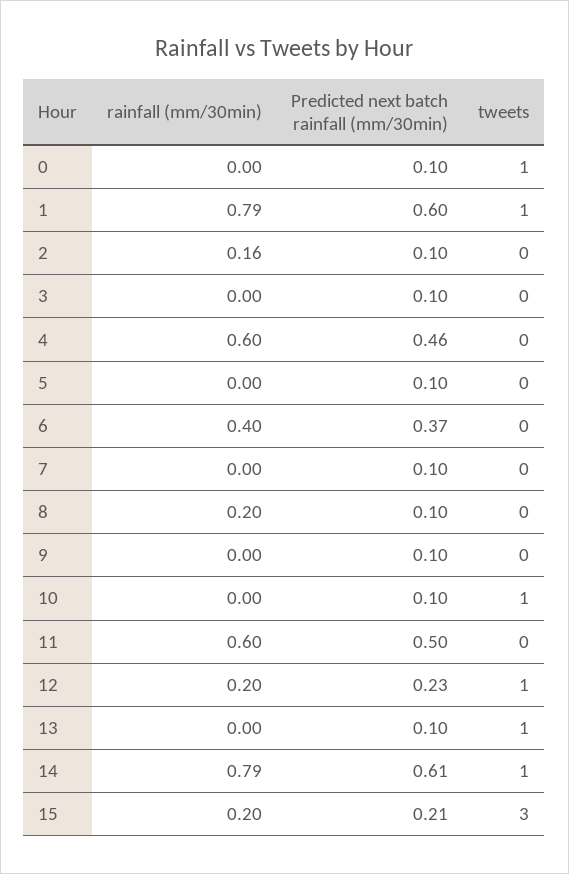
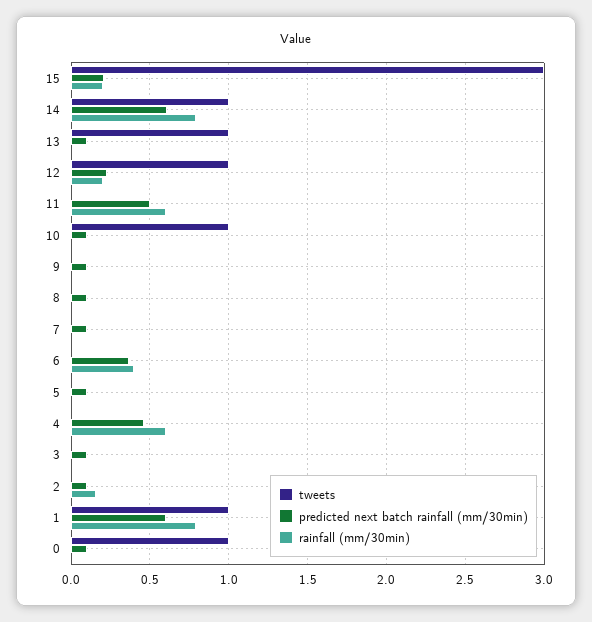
  {
    "rainfall (mm/30min)": {
      "0": 0,
      "1": 0.79,
      "2": 0.16,
      "3": 0,
      "4": 0.6,
      "5": 0,
      "6": 0.4,
      "7": 0,
-     "8": 0.2,
+     "8": 0,
      "9": 0,
      "10": 0,
      "11": 0.6,
      "12": 0.2,
      "13": 0,
      "14": 0.79,
      "15": 0.2
    },
    "Predicted next batch rainfall (mm/30min)": {
      "0": 0.1,
      "1": 0.6,
      "2": 0.1,
      "3": 0.1,
      "4": 0.46,
      "5": 0.1,
      "6": 0.37,
      "7": 0.1,
      "8": 0.1,
      "9": 0.1,
      "10": 0.1,
      "11": 0.5,
      "12": 0.23,
      "13": 0.1,
      "14": 0.61,
      "15": 0.21
    },
    "tweets": {
      "0": 1,
      "1": 1,
      "2": 0,
      "3": 0,
      "4": 0,
      "5": 0,
      "6": 0,
      "7": 0,
      "8": 0,
      "9": 0,
      "10": 1,
      "11": 0,
      "12": 1,
      "13": 1,
      "14": 1,
      "15": 3
    }
  }

